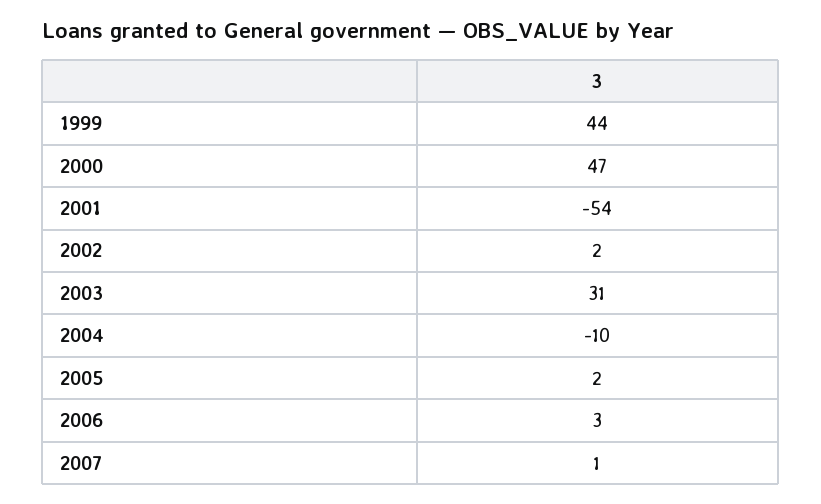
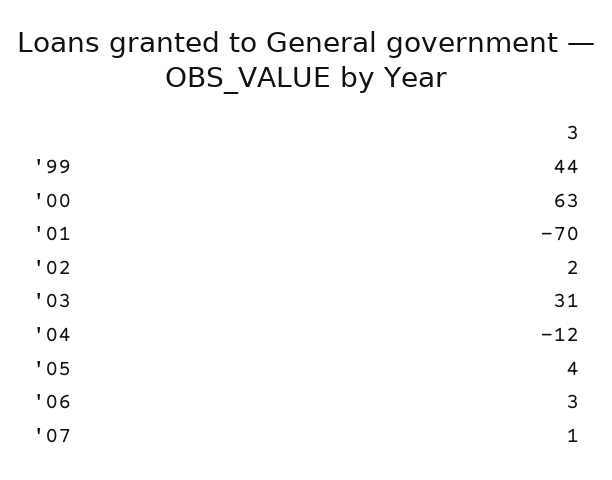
  {
    "1999": 44,
-   "2000": 47,
+   "2000": 63,
-   "2001": -54,
+   "2001": -70,
    "2002": 2,
    "2003": 31,
-   "2004": -10,
+   "2004": -12,
-   "2005": 2,
+   "2005": 4,
    "2006": 3,
    "2007": 1
  }

